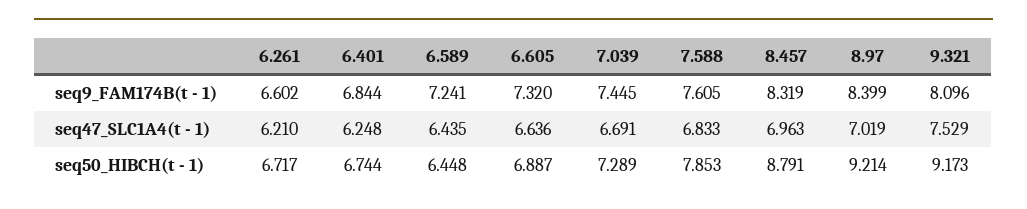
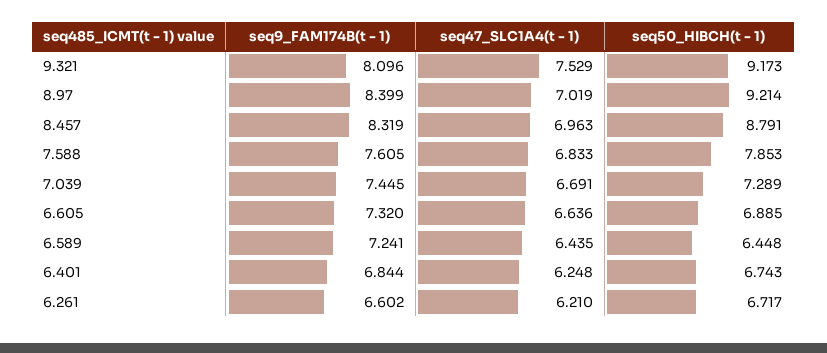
  {
    "6.261": {
      "seq9_FAM174B(t - 1)": 6.602,
      "seq47_SLC1A4(t - 1)": 6.21,
      "seq50_HIBCH(t - 1)": 6.717
    },
    "6.401": {
      "seq9_FAM174B(t - 1)": 6.844,
      "seq47_SLC1A4(t - 1)": 6.248,
-     "seq50_HIBCH(t - 1)": 6.744
+     "seq50_HIBCH(t - 1)": 6.743
    },
    "6.589": {
      "seq9_FAM174B(t - 1)": 7.241,
      "seq47_SLC1A4(t - 1)": 6.435,
      "seq50_HIBCH(t - 1)": 6.448
    },
    "6.605": {
      "seq9_FAM174B(t - 1)": 7.32,
      "seq47_SLC1A4(t - 1)": 6.636,
-     "seq50_HIBCH(t - 1)": 6.887
+     "seq50_HIBCH(t - 1)": 6.885
    },
    "7.039": {
      "seq9_FAM174B(t - 1)": 7.445,
      "seq47_SLC1A4(t - 1)": 6.691,
      "seq50_HIBCH(t - 1)": 7.289
    },
    "7.588": {
      "seq9_FAM174B(t - 1)": 7.605,
      "seq47_SLC1A4(t - 1)": 6.833,
      "seq50_HIBCH(t - 1)": 7.853
    },
    "8.457": {
      "seq9_FAM174B(t - 1)": 8.319,
      "seq47_SLC1A4(t - 1)": 6.963,
      "seq50_HIBCH(t - 1)": 8.791
    },
    "8.97": {
      "seq9_FAM174B(t - 1)": 8.399,
      "seq47_SLC1A4(t - 1)": 7.019,
      "seq50_HIBCH(t - 1)": 9.214
    },
    "9.321": {
      "seq9_FAM174B(t - 1)": 8.096,
      "seq47_SLC1A4(t - 1)": 7.529,
      "seq50_HIBCH(t - 1)": 9.173
    }
  }

